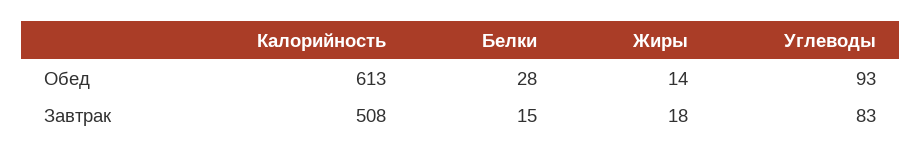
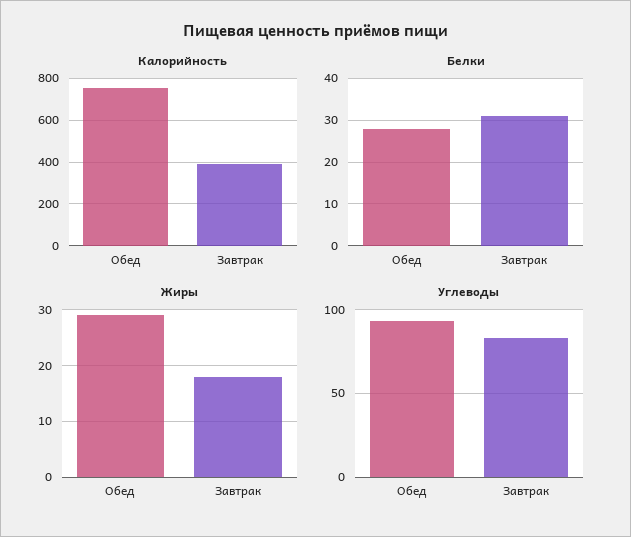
  {
    "Калорийность": {
-     "Обед": 613,
+     "Обед": 750,
-     "Завтрак": 508
+     "Завтрак": 400
    },
    "Белки": {
      "Обед": 28,
-     "Завтрак": 15
+     "Завтрак": 30
    },
    "Жиры": {
-     "Обед": 14,
+     "Обед": 30,
      "Завтрак": 18
    },
    "Углеводы": {
      "Обед": 93,
      "Завтрак": 83
    }
  }

